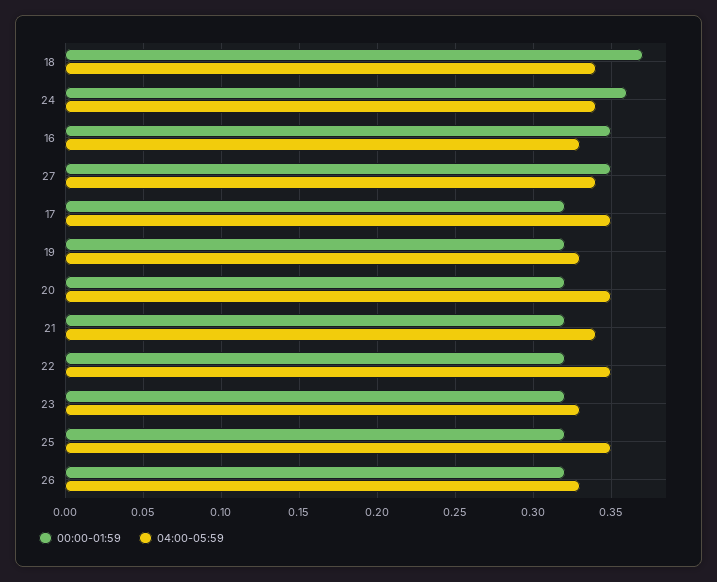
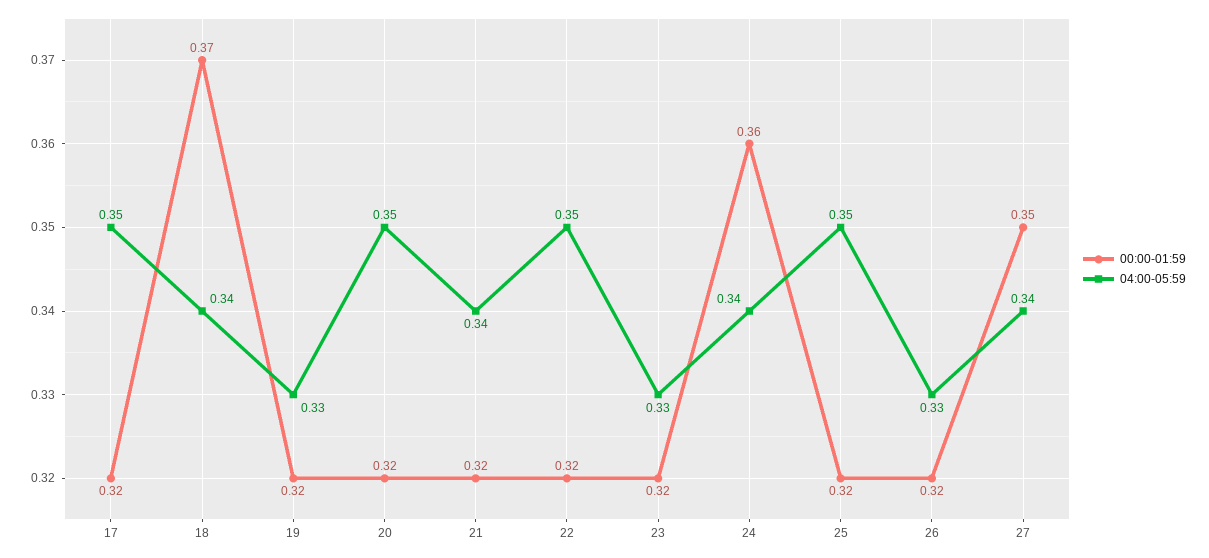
  {
    "00:00-01:59": {
      "18": 0.37,
      "24": 0.36,
-     "16": 0.35,
      "27": 0.35,
      "17": 0.32,
      "19": 0.32,
      "20": 0.32,
      "21": 0.32,
      "22": 0.32,
      "23": 0.32,
      "25": 0.32,
      "26": 0.32
    },
    "04:00-05:59": {
      "18": 0.34,
      "24": 0.34,
-     "16": 0.33,
      "27": 0.34,
      "17": 0.35,
      "19": 0.33,
      "20": 0.35,
      "21": 0.34,
      "22": 0.35,
      "23": 0.33,
      "25": 0.35,
      "26": 0.33
    }
  }

